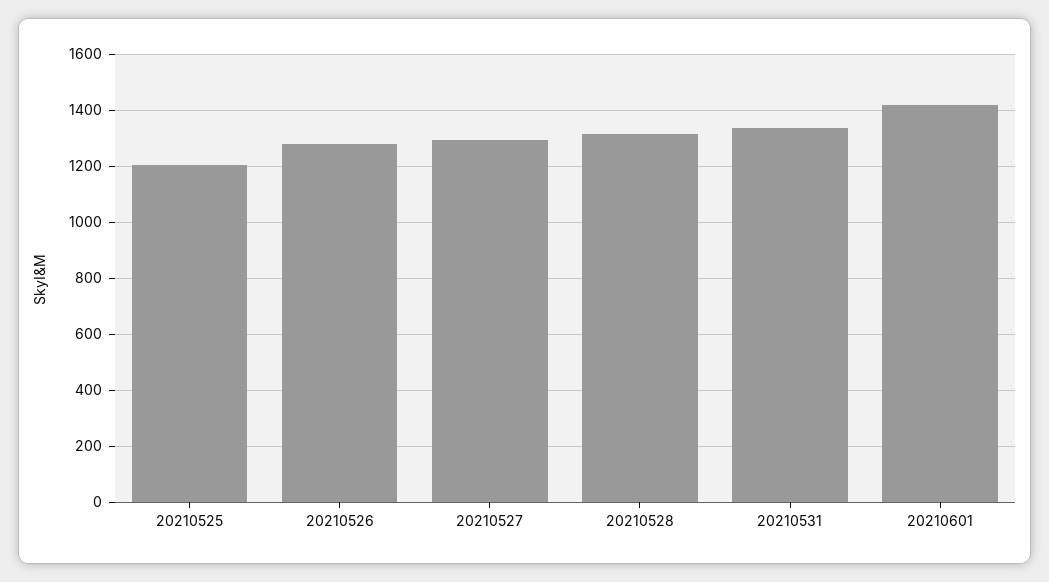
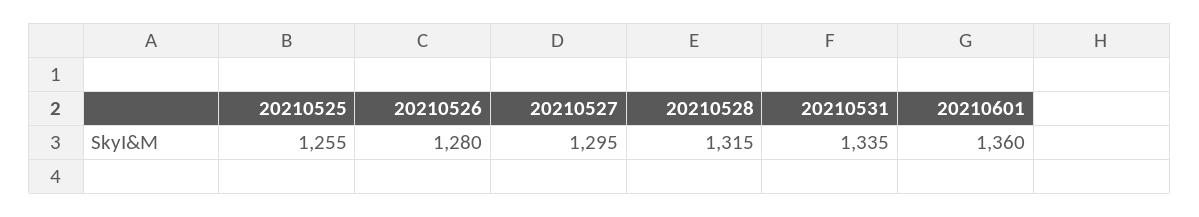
  {
-   "20210525": 1200,
+   "20210525": 1255,
    "20210526": 1280,
    "20210527": 1295,
    "20210528": 1315,
    "20210531": 1335,
-   "20210601": 1425
+   "20210601": 1360
  }

